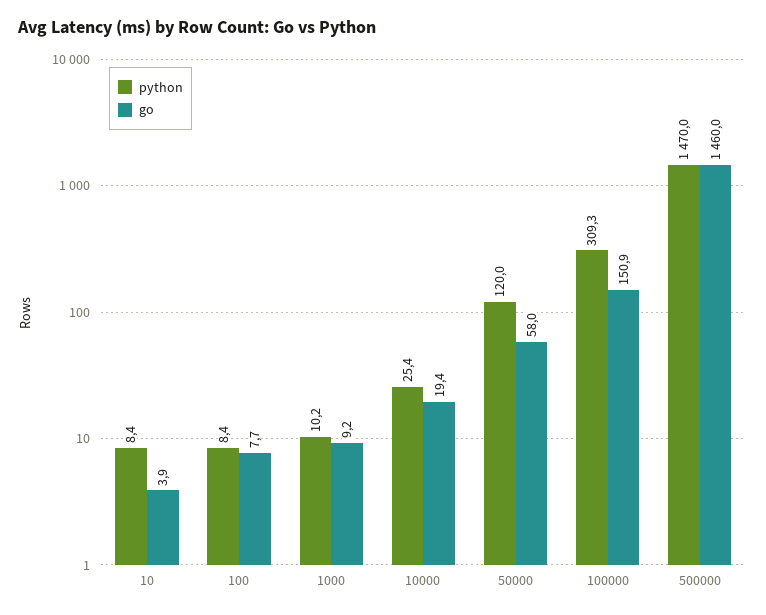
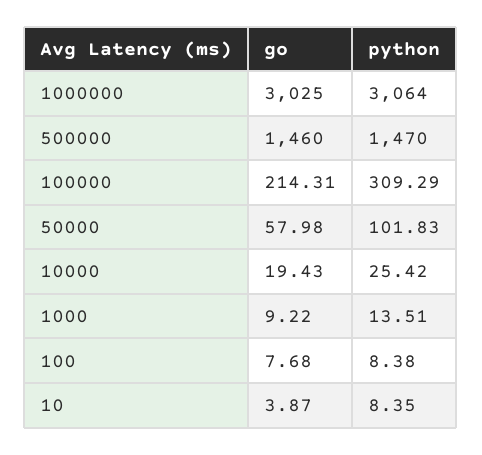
  {
    "python": {
      "10": 8.35,
      "100": 8.38,
-     "1000": 10.2,
+     "1000": 13.51,
      "10000": 25.42,
-     "50000": 120,
+     "50000": 101.83,
      "100000": 309.29,
-     "500000": 1470
+     "500000": 1470,
+     "1000000": 3064
    },
    "go": {
      "10": 3.87,
      "100": 7.68,
      "1000": 9.22,
      "10000": 19.43,
      "50000": 57.98,
-     "100000": 150.9,
+     "100000": 214.31,
-     "500000": 1460
+     "500000": 1460,
+     "1000000": 3025
    }
  }

